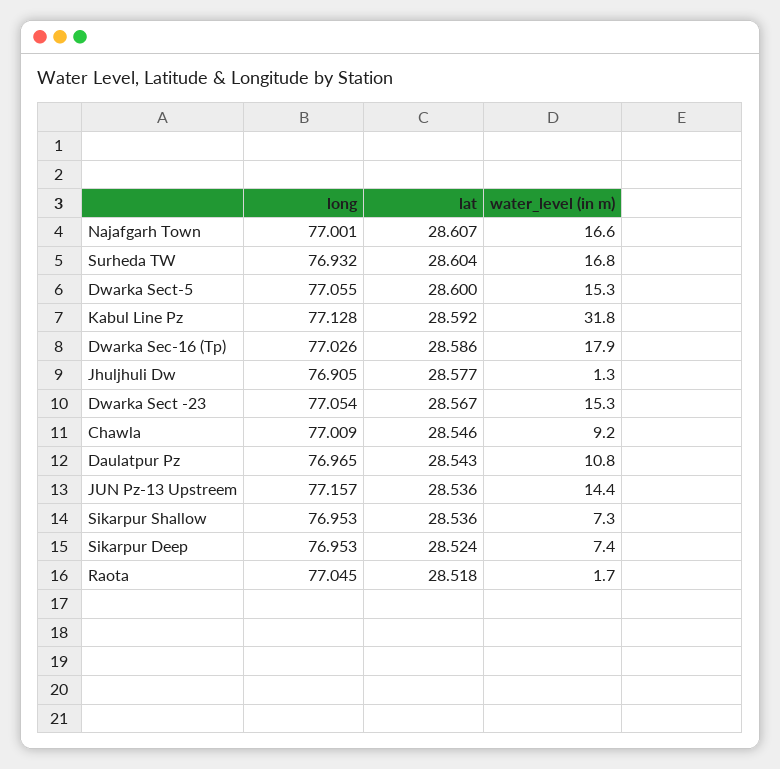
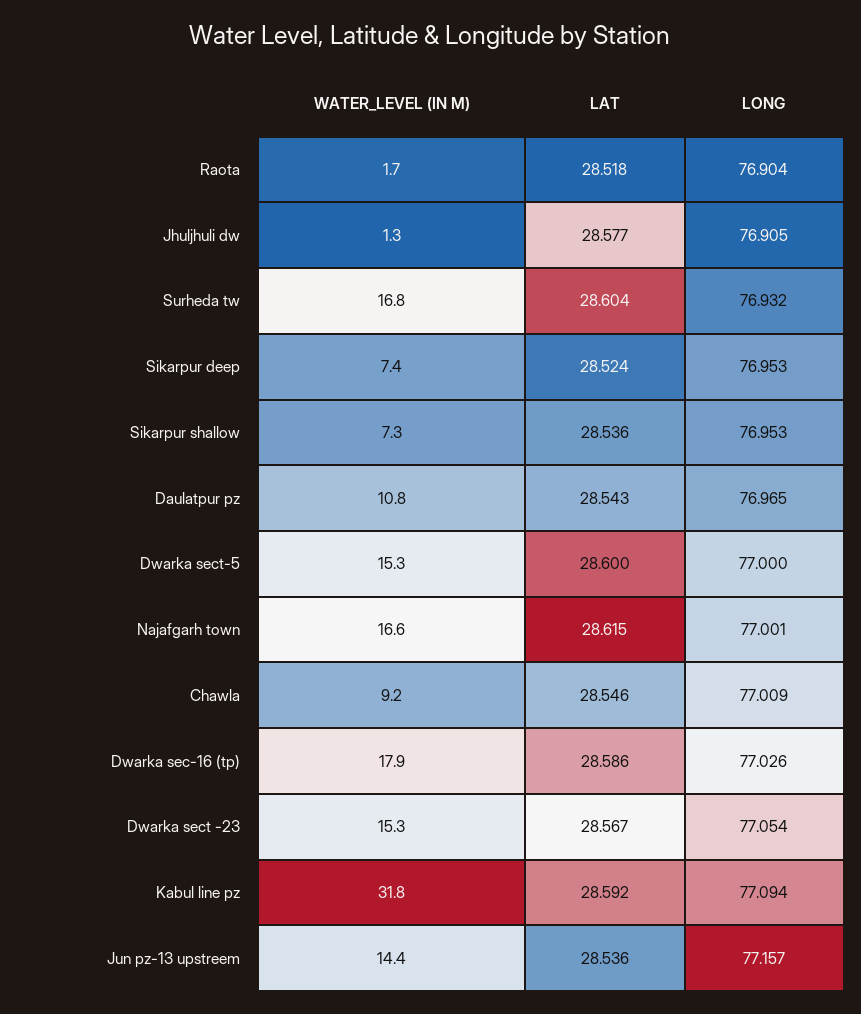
  {
    "long": {
      "Najafgarh Town": 77.001,
      "Surheda TW": 76.932,
-     "Dwarka Sect-5": 77.055,
+     "Dwarka Sect-5": 77,
-     "Kabul Line Pz": 77.128,
+     "Kabul Line Pz": 77.094,
      "Dwarka Sec-16 (Tp)": 77.026,
      "Jhuljhuli Dw": 76.905,
      "Dwarka Sect -23": 77.054,
      "Chawla": 77.009,
      "Daulatpur Pz": 76.965,
      "JUN Pz-13 Upstreem": 77.157,
      "Sikarpur Shallow": 76.953,
      "Sikarpur Deep": 76.953,
-     "Raota": 77.045
+     "Raota": 76.904
    },
    "lat": {
-     "Najafgarh Town": 28.607,
+     "Najafgarh Town": 28.615,
      "Surheda TW": 28.604,
      "Dwarka Sect-5": 28.6,
      "Kabul Line Pz": 28.592,
      "Dwarka Sec-16 (Tp)": 28.586,
      "Jhuljhuli Dw": 28.577,
      "Dwarka Sect -23": 28.567,
      "Chawla": 28.546,
      "Daulatpur Pz": 28.543,
      "JUN Pz-13 Upstreem": 28.536,
      "Sikarpur Shallow": 28.536,
      "Sikarpur Deep": 28.524,
      "Raota": 28.518
    },
    "water_level (in m)": {
      "Najafgarh Town": 16.6,
      "Surheda TW": 16.8,
      "Dwarka Sect-5": 15.3,
      "Kabul Line Pz": 31.8,
      "Dwarka Sec-16 (Tp)": 17.9,
      "Jhuljhuli Dw": 1.3,
      "Dwarka Sect -23": 15.3,
      "Chawla": 9.2,
      "Daulatpur Pz": 10.8,
      "JUN Pz-13 Upstreem": 14.4,
      "Sikarpur Shallow": 7.3,
      "Sikarpur Deep": 7.4,
      "Raota": 1.7
    }
  }

